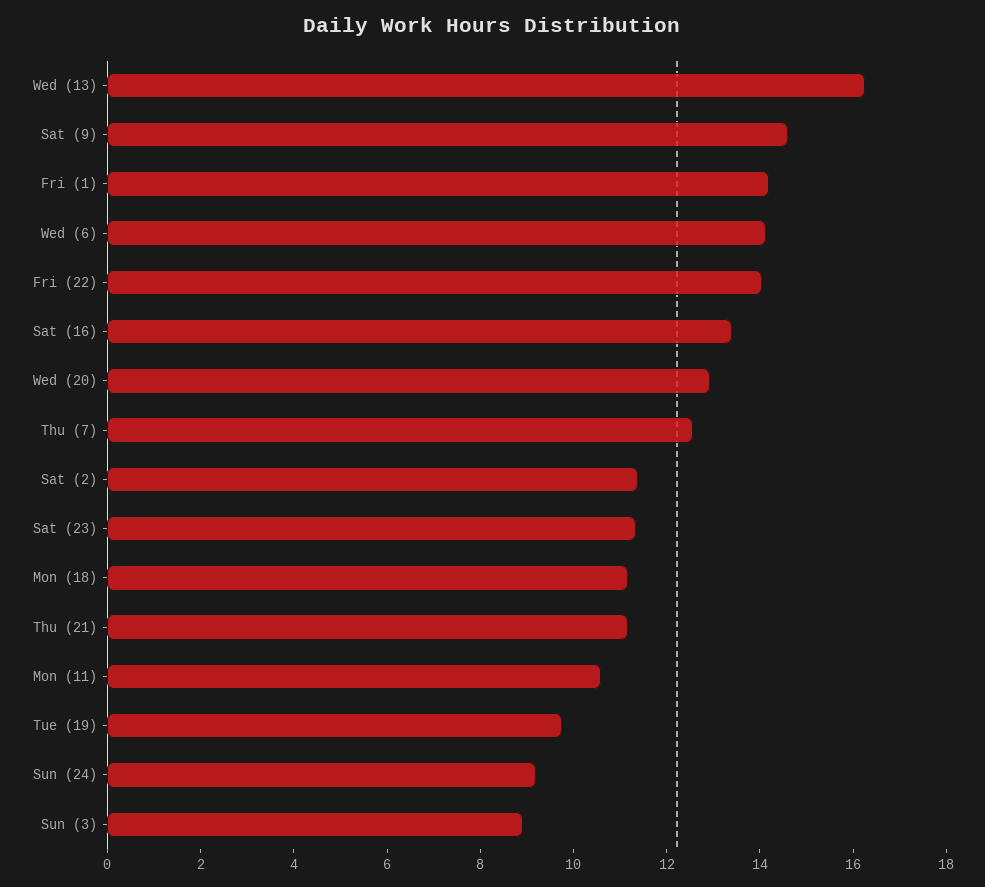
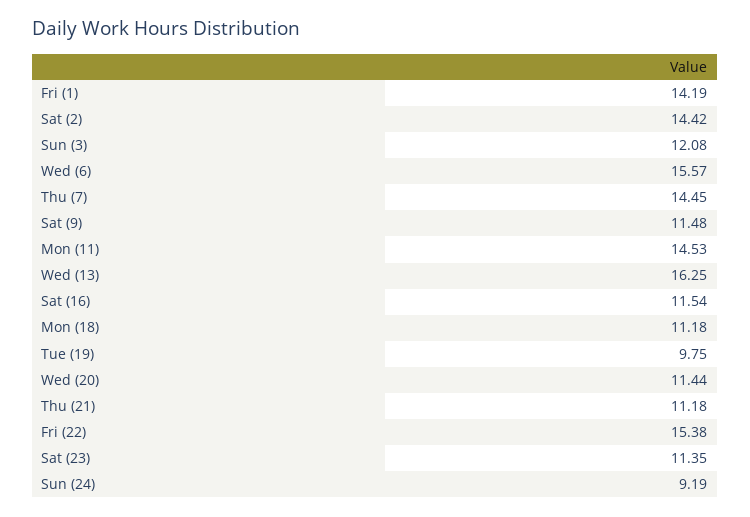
  {
    "Wed (13)": 16.25,
-   "Sat (9)": 14.5,
+   "Sat (9)": 11.48,
    "Fri (1)": 14.19,
-   "Wed (6)": 14,
+   "Wed (6)": 15.57,
-   "Fri (22)": 14,
+   "Fri (22)": 15.38,
-   "Sat (16)": 13.5,
+   "Sat (16)": 11.54,
-   "Wed (20)": 13,
+   "Wed (20)": 11.44,
-   "Thu (7)": 12.5,
+   "Thu (7)": 14.45,
-   "Sat (2)": 11.5,
+   "Sat (2)": 14.42,
    "Sat (23)": 11.35,
    "Mon (18)": 11.18,
    "Thu (21)": 11.18,
-   "Mon (11)": 10.5,
+   "Mon (11)": 14.53,
    "Tue (19)": 9.75,
    "Sun (24)": 9.19,
-   "Sun (3)": 9
+   "Sun (3)": 12.08
  }

